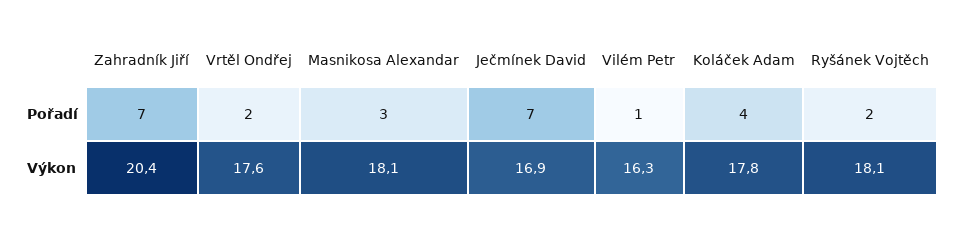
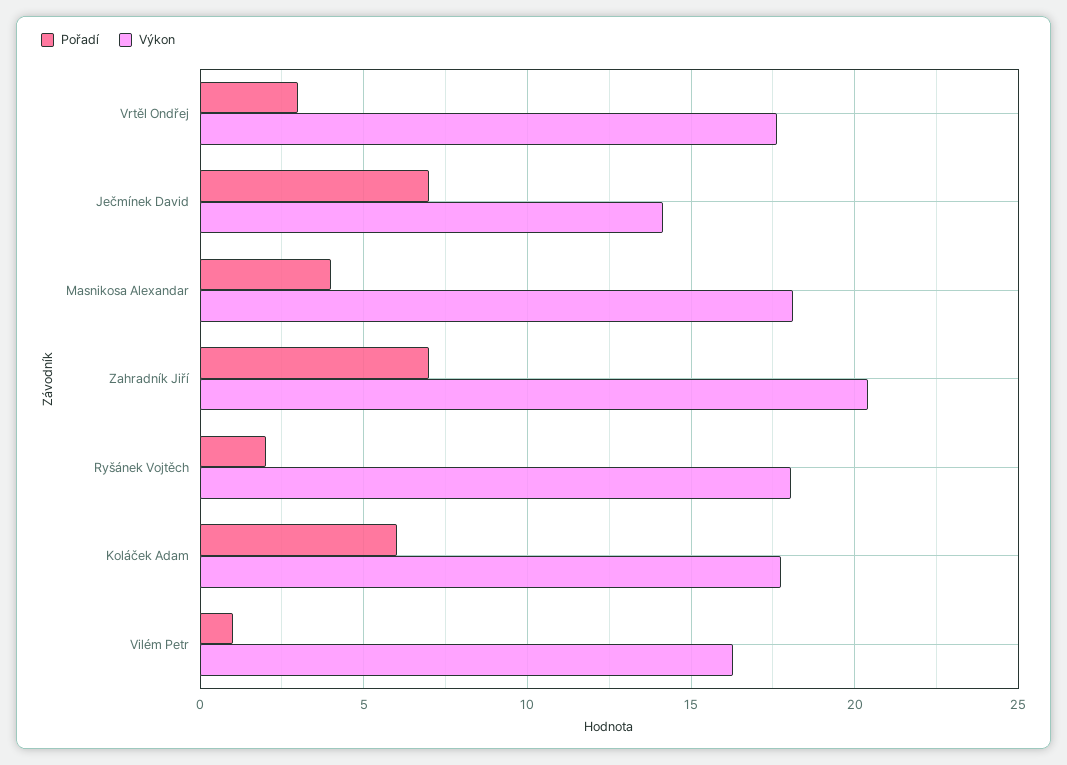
  {
    "Pořadí": {
      "Zahradník Jiří": 7,
-     "Vrtěl Ondřej": 2,
+     "Vrtěl Ondřej": 3,
-     "Masnikosa Alexandar": 3,
+     "Masnikosa Alexandar": 4,
      "Ječmínek David": 7,
      "Vilém Petr": 1,
-     "Koláček Adam": 4,
+     "Koláček Adam": 6,
      "Ryšánek Vojtěch": 2
    },
    "Výkon": {
      "Zahradník Jiří": 20.4,
      "Vrtěl Ondřej": 17.6,
      "Masnikosa Alexandar": 18.1,
-     "Ječmínek David": 16.9,
+     "Ječmínek David": 14,
      "Vilém Petr": 16.3,
      "Koláček Adam": 17.8,
      "Ryšánek Vojtěch": 18.1
    }
  }

